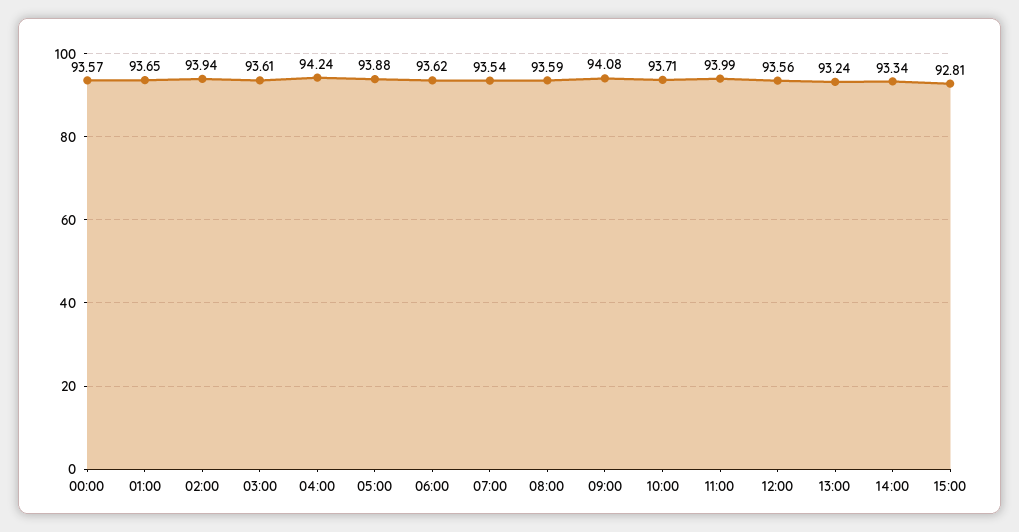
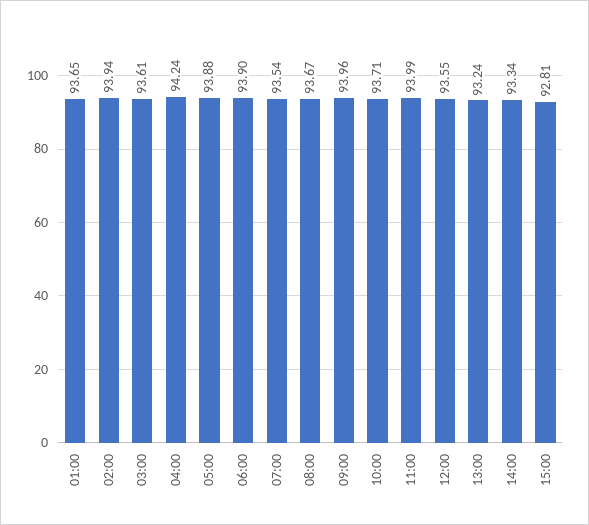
  {
-   "00:00": 93.57,
    "01:00": 93.65,
    "02:00": 93.94,
    "03:00": 93.61,
    "04:00": 94.24,
    "05:00": 93.88,
-   "06:00": 93.62,
+   "06:00": 93.9,
    "07:00": 93.54,
-   "08:00": 93.59,
+   "08:00": 93.67,
-   "09:00": 94.08,
+   "09:00": 93.96,
    "10:00": 93.71,
    "11:00": 93.99,
-   "12:00": 93.56,
+   "12:00": 93.55,
    "13:00": 93.24,
    "14:00": 93.34,
    "15:00": 92.81
  }

